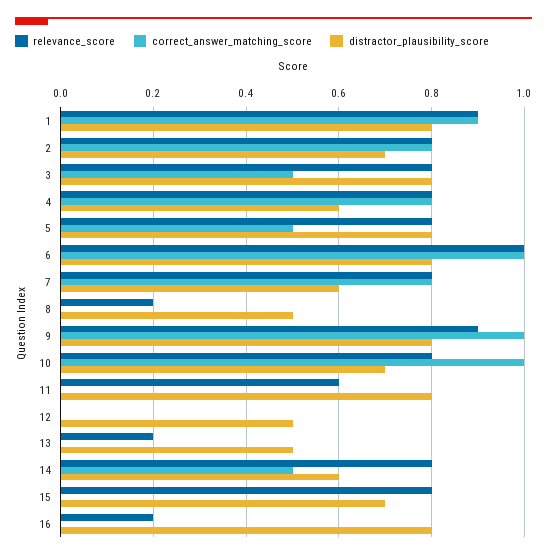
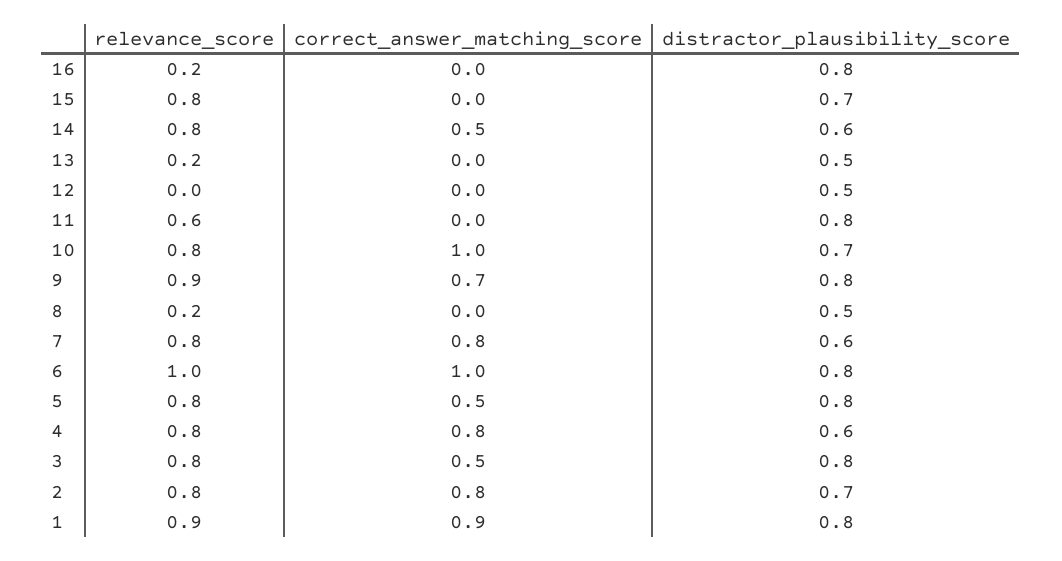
  {
    "relevance_score": {
      "1": 0.9,
      "2": 0.8,
      "3": 0.8,
      "4": 0.8,
      "5": 0.8,
      "6": 1,
      "7": 0.8,
      "8": 0.2,
      "9": 0.9,
      "10": 0.8,
      "11": 0.6,
      "12": 0,
      "13": 0.2,
      "14": 0.8,
      "15": 0.8,
      "16": 0.2
    },
    "correct_answer_matching_score": {
      "1": 0.9,
      "2": 0.8,
      "3": 0.5,
      "4": 0.8,
      "5": 0.5,
      "6": 1,
      "7": 0.8,
      "8": 0,
-     "9": 1,
+     "9": 0.7,
      "10": 1,
      "11": 0,
      "12": 0,
      "13": 0,
      "14": 0.5,
      "15": 0,
      "16": 0
    },
    "distractor_plausibility_score": {
      "1": 0.8,
      "2": 0.7,
      "3": 0.8,
      "4": 0.6,
      "5": 0.8,
      "6": 0.8,
      "7": 0.6,
      "8": 0.5,
      "9": 0.8,
      "10": 0.7,
      "11": 0.8,
      "12": 0.5,
      "13": 0.5,
      "14": 0.6,
      "15": 0.7,
      "16": 0.8
    }
  }

